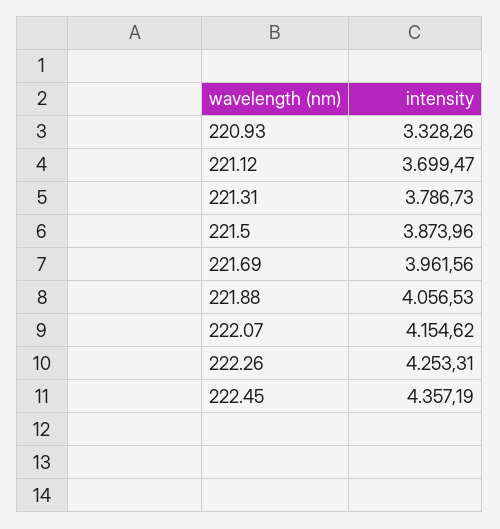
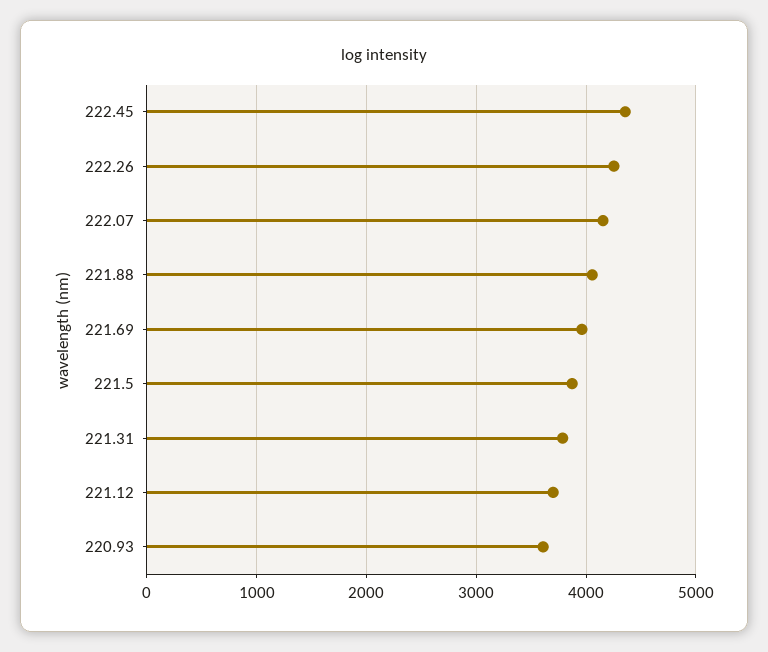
  {
-   "220.93": 3328.26,
+   "220.93": 3600,
    "221.12": 3699.47,
    "221.31": 3786.73,
    "221.5": 3873.96,
    "221.69": 3961.56,
    "221.88": 4056.53,
    "222.07": 4154.62,
    "222.26": 4253.31,
    "222.45": 4357.19
  }

